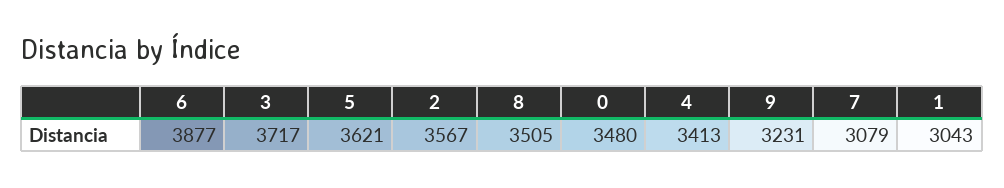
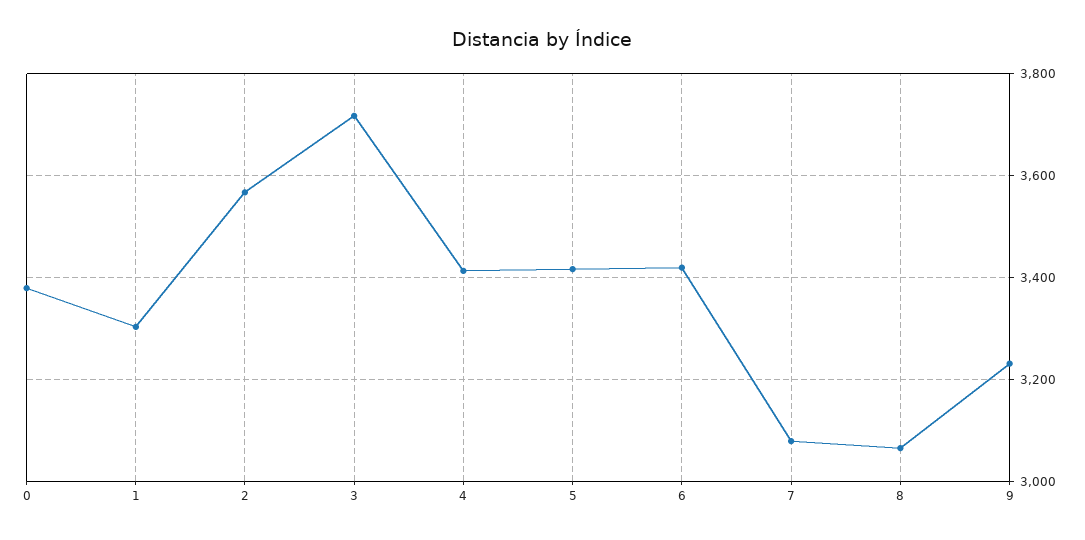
  {
-   "6": 3877,
+   "6": 3420,
    "3": 3717,
-   "5": 3621,
+   "5": 3420,
    "2": 3567,
-   "8": 3505,
+   "8": 3060,
-   "0": 3480,
+   "0": 3380,
    "4": 3413,
    "9": 3231,
    "7": 3079,
-   "1": 3043
+   "1": 3300
  }

